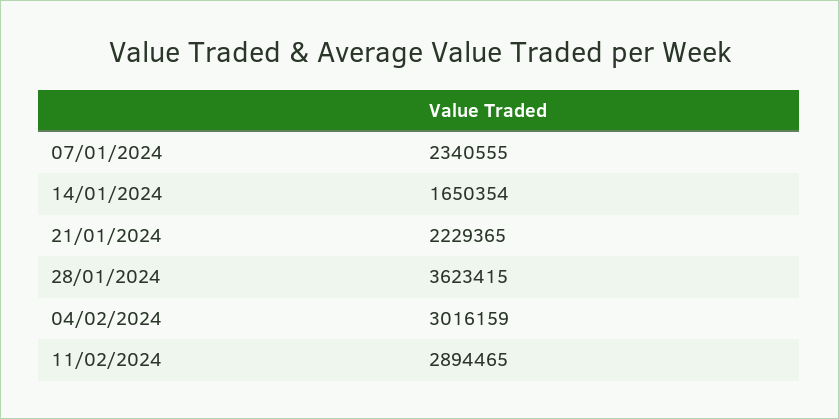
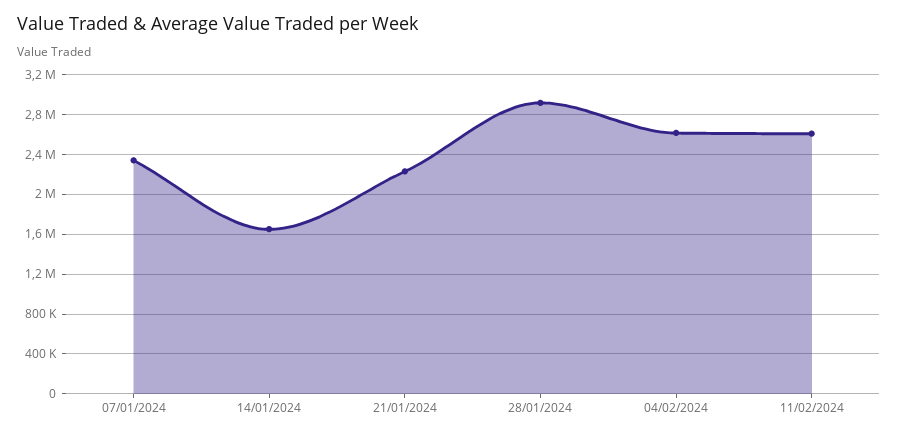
  {
    "07/01/2024": 2340555,
    "14/01/2024": 1650354,
    "21/01/2024": 2229365,
-   "28/01/2024": 3623415,
+   "28/01/2024": 2900000,
-   "04/02/2024": 3016159,
+   "04/02/2024": 2600000,
-   "11/02/2024": 2894465
+   "11/02/2024": 2600000
  }

